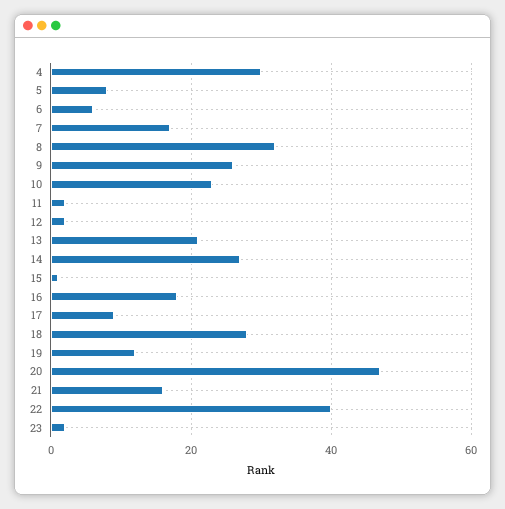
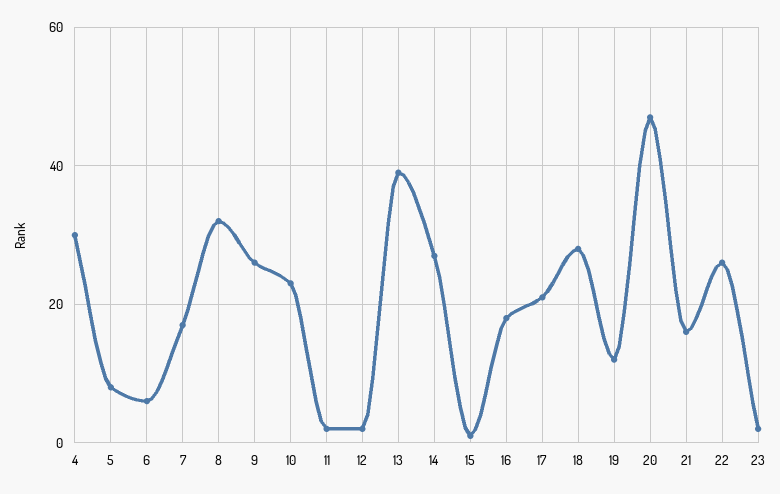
  {
    "4": 30,
    "5": 10,
    "6": 5,
    "7": 15,
    "8": 30,
    "9": 25,
    "10": 25,
    "11": 0,
    "12": 0,
-   "13": 20,
+   "13": 40,
    "14": 25,
    "15": 0,
    "16": 20,
-   "17": 10,
+   "17": 20,
    "18": 30,
    "19": 10,
    "20": 45,
    "21": 15,
-   "22": 40,
+   "22": 25,
    "23": 0
  }

